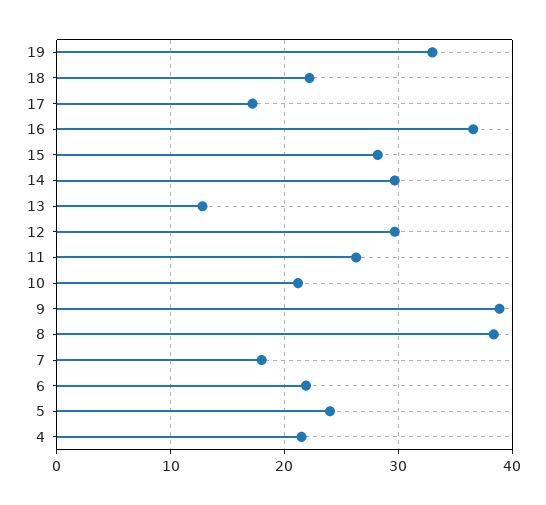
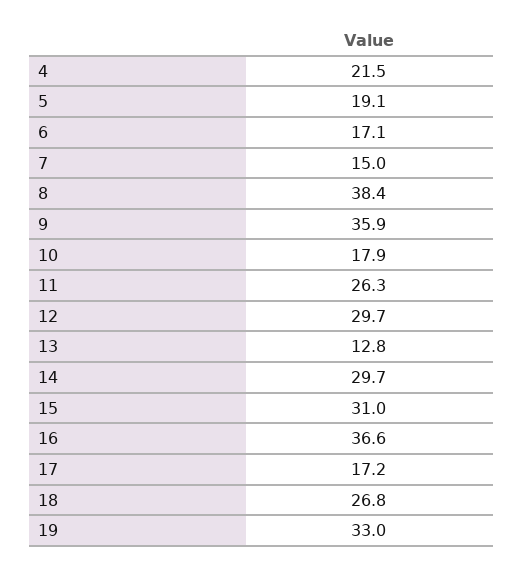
  {
    "19": 33,
-   "18": 22,
+   "18": 26.8,
    "17": 17.2,
    "16": 36.6,
-   "15": 28,
+   "15": 31,
    "14": 29.7,
    "13": 12.8,
    "12": 29.7,
    "11": 26.3,
-   "10": 21,
+   "10": 17.9,
-   "9": 39,
+   "9": 35.9,
    "8": 38.4,
-   "7": 18,
+   "7": 15,
-   "6": 22,
+   "6": 17.1,
-   "5": 24,
+   "5": 19.1,
    "4": 21.5
  }

